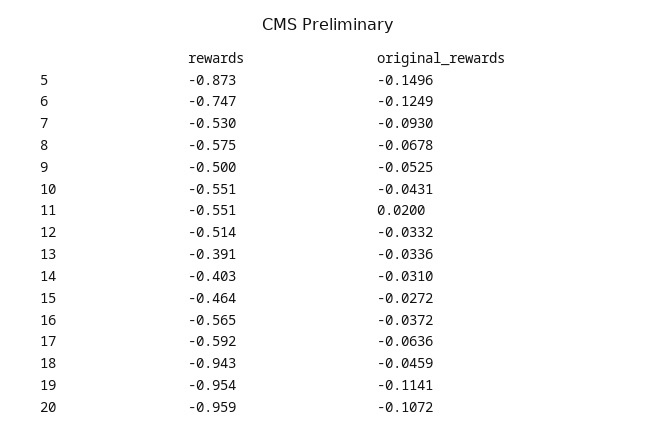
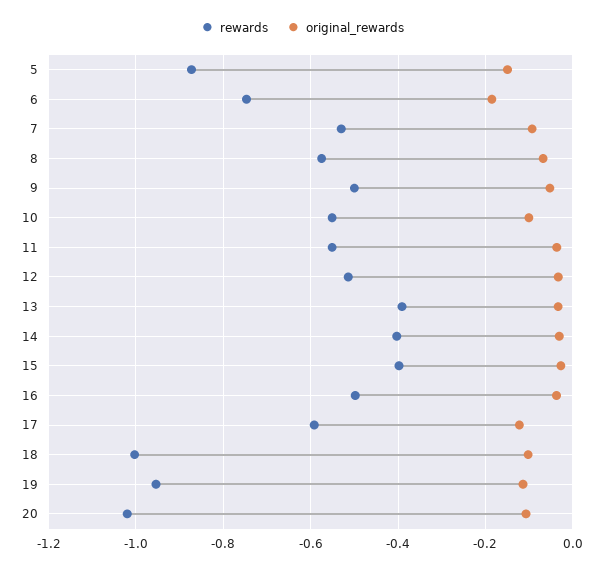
  {
    "rewards": {
      "5": -0.873,
      "6": -0.747,
      "7": -0.53,
      "8": -0.575,
      "9": -0.5,
      "10": -0.551,
      "11": -0.551,
      "12": -0.514,
      "13": -0.391,
      "14": -0.403,
-     "15": -0.464,
+     "15": -0.4,
-     "16": -0.565,
+     "16": -0.5,
      "17": -0.592,
-     "18": -0.943,
+     "18": -1,
      "19": -0.954,
-     "20": -0.959
+     "20": -1.02
    },
    "original_rewards": {
      "5": -0.1496,
-     "6": -0.1249,
+     "6": -0.18,
      "7": -0.093,
      "8": -0.0678,
      "9": -0.0525,
-     "10": -0.0431,
+     "10": -0.1,
-     "11": 0.02,
+     "11": -0.04,
      "12": -0.0332,
      "13": -0.0336,
      "14": -0.031,
      "15": -0.0272,
      "16": -0.0372,
-     "17": -0.0636,
+     "17": -0.12,
-     "18": -0.0459,
+     "18": -0.1,
      "19": -0.1141,
      "20": -0.1072
    }
  }

